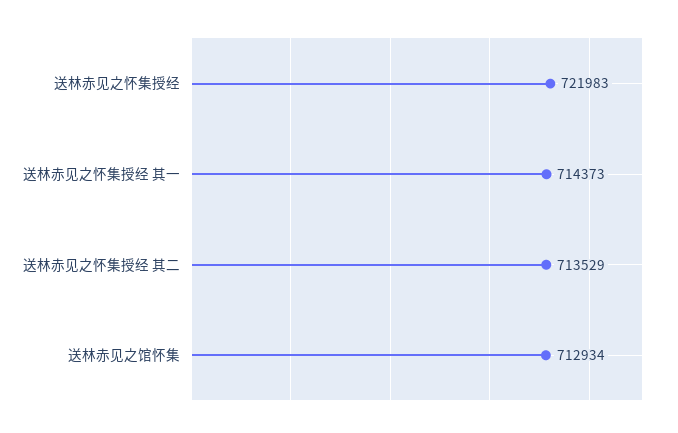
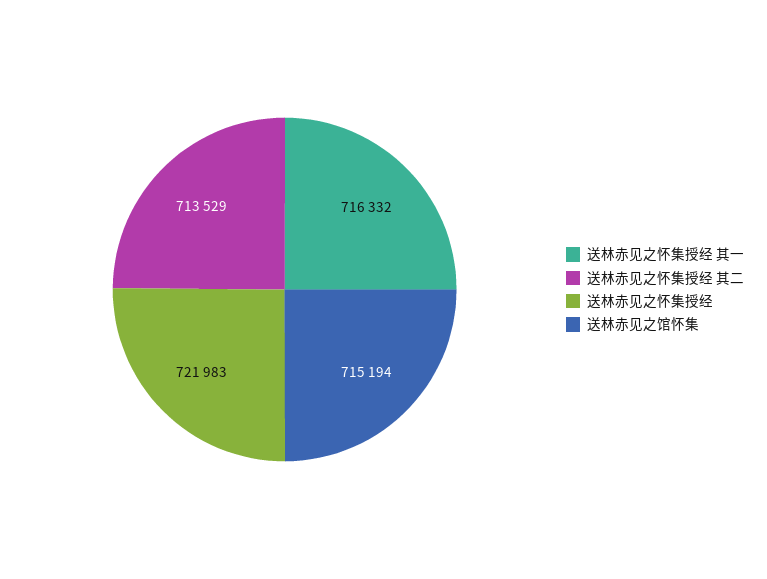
  {
    "送林赤见之怀集授经": 721983,
-   "送林赤见之怀集授经 其一": 714373,
+   "送林赤见之怀集授经 其一": 716332,
    "送林赤见之怀集授经 其二": 713529,
-   "送林赤见之馆怀集": 712934
+   "送林赤见之馆怀集": 715194
  }

